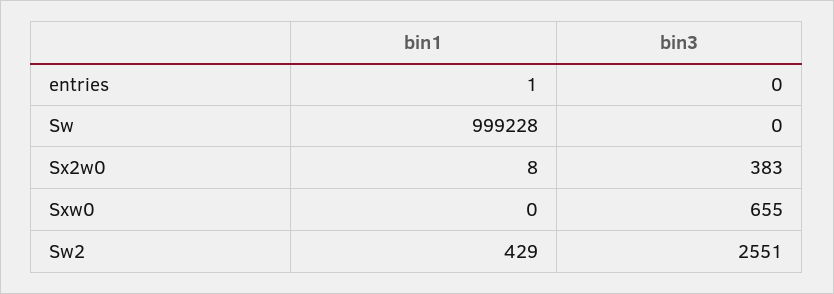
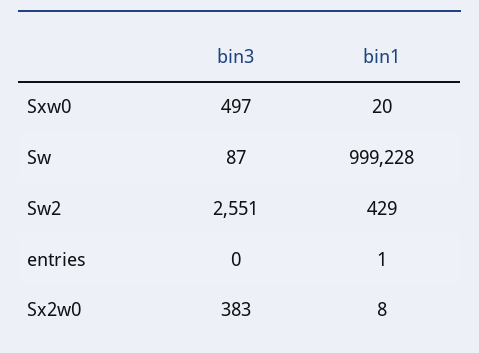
  {
    "bin1": {
      "entries": 1,
      "Sw": 999228,
      "Sx2w0": 8,
-     "Sxw0": 0,
+     "Sxw0": 20,
      "Sw2": 429
    },
    "bin3": {
      "entries": 0,
-     "Sw": 0,
+     "Sw": 87,
      "Sx2w0": 383,
-     "Sxw0": 655,
+     "Sxw0": 497,
      "Sw2": 2551
    }
  }

